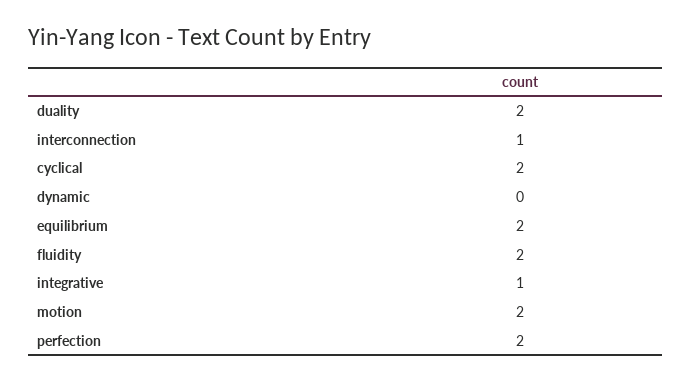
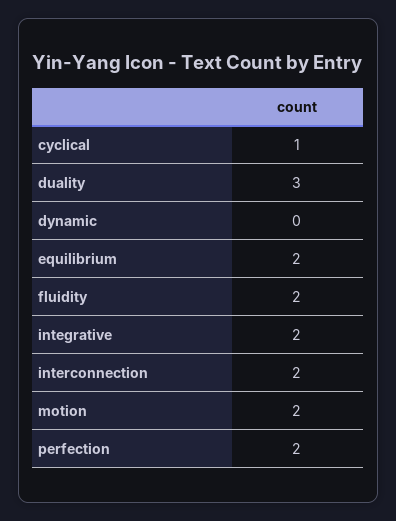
  {
-   "duality": 2,
+   "duality": 3,
-   "interconnection": 1,
+   "interconnection": 2,
-   "cyclical": 2,
+   "cyclical": 1,
    "dynamic": 0,
    "equilibrium": 2,
    "fluidity": 2,
-   "integrative": 1,
+   "integrative": 2,
    "motion": 2,
    "perfection": 2
  }

